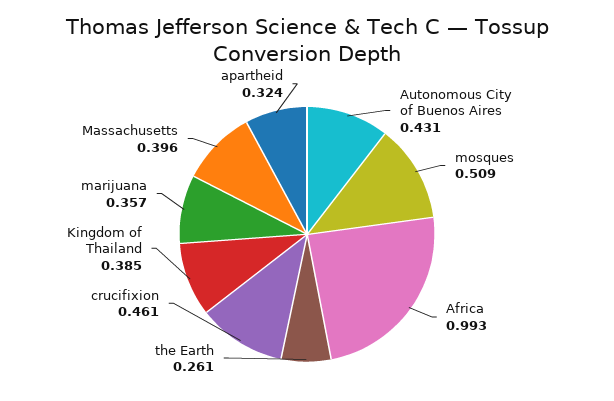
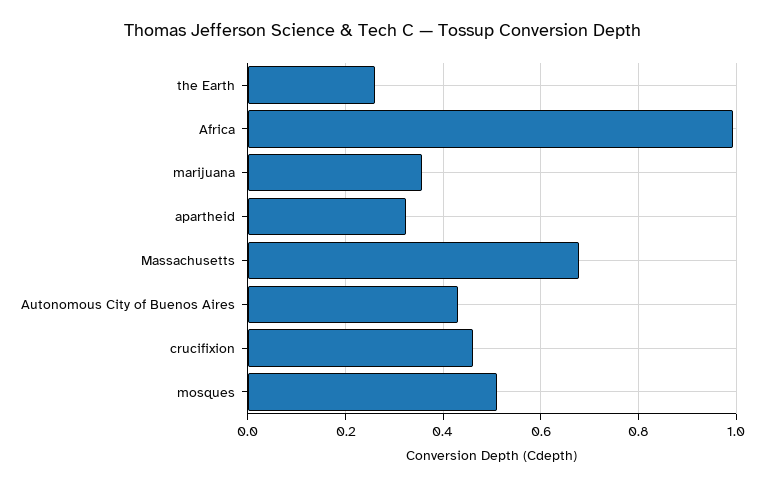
  {
    "Autonomous City of Buenos Aires": 0.431,
    "mosques": 0.509,
    "Africa": 0.993,
    "the Earth": 0.261,
    "crucifixion": 0.461,
-   "Kingdom of Thailand": 0.385,
    "marijuana": 0.357,
-   "Massachusetts": 0.396,
+   "Massachusetts": 0.68,
    "apartheid": 0.324
  }

